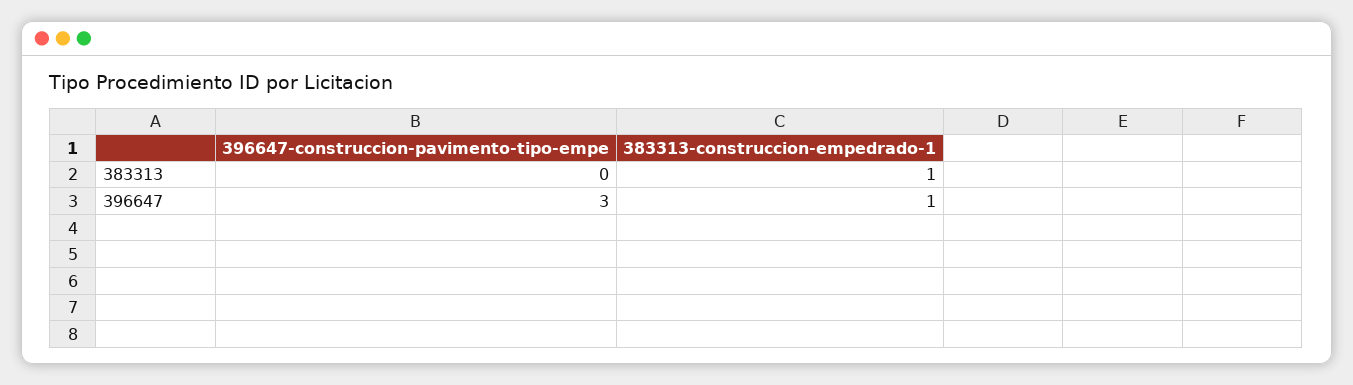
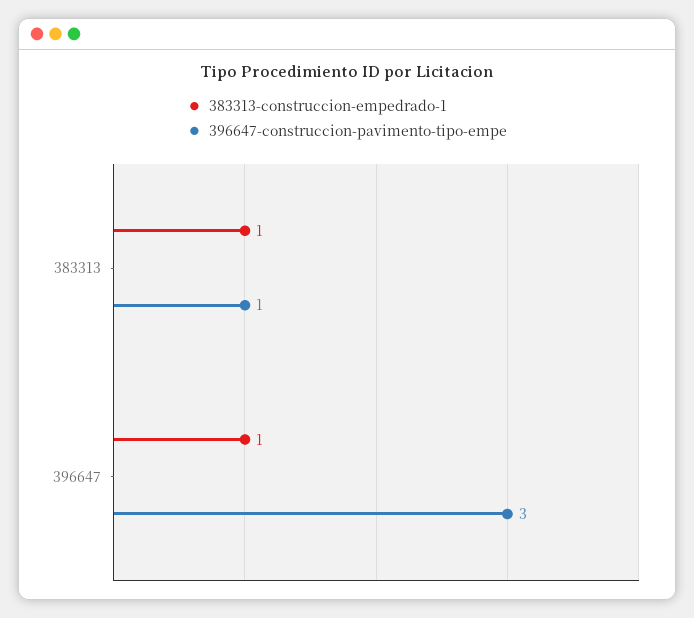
  {
    "396647-construccion-pavimento-tipo-empe": {
-     "383313": 0,
+     "383313": 1,
      "396647": 3
    },
    "383313-construccion-empedrado-1": {
      "383313": 1,
      "396647": 1
    }
  }

